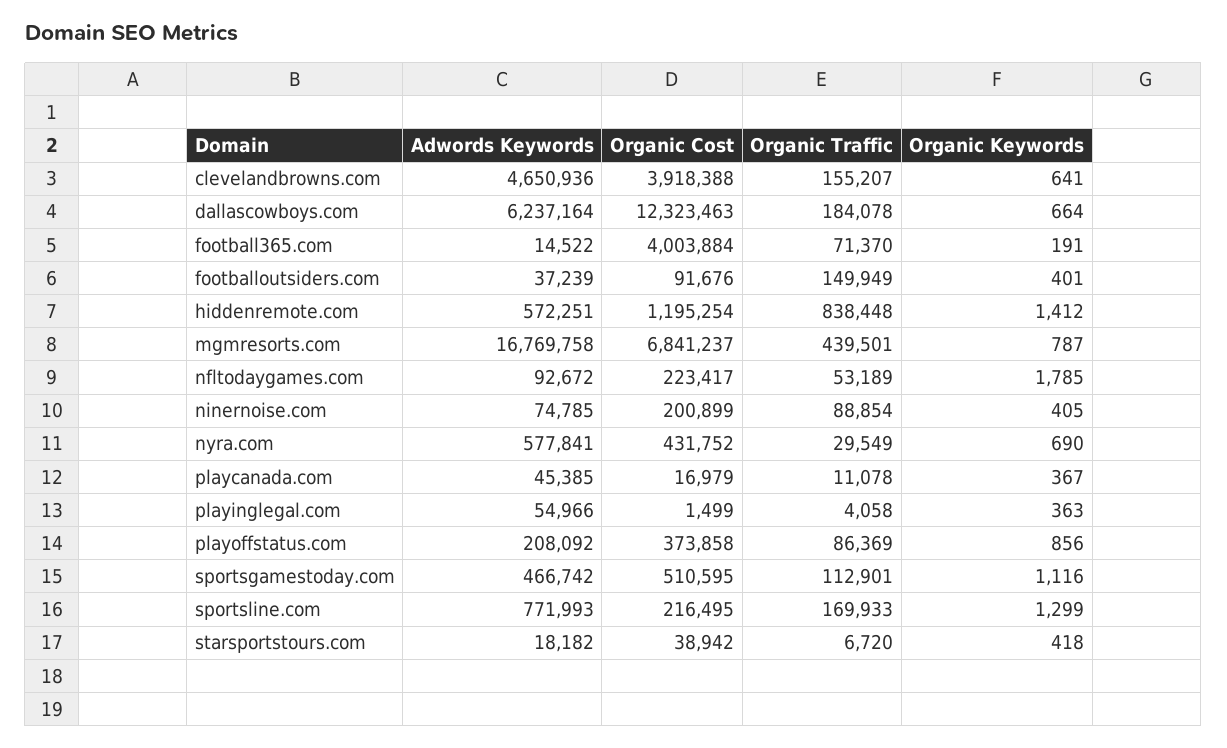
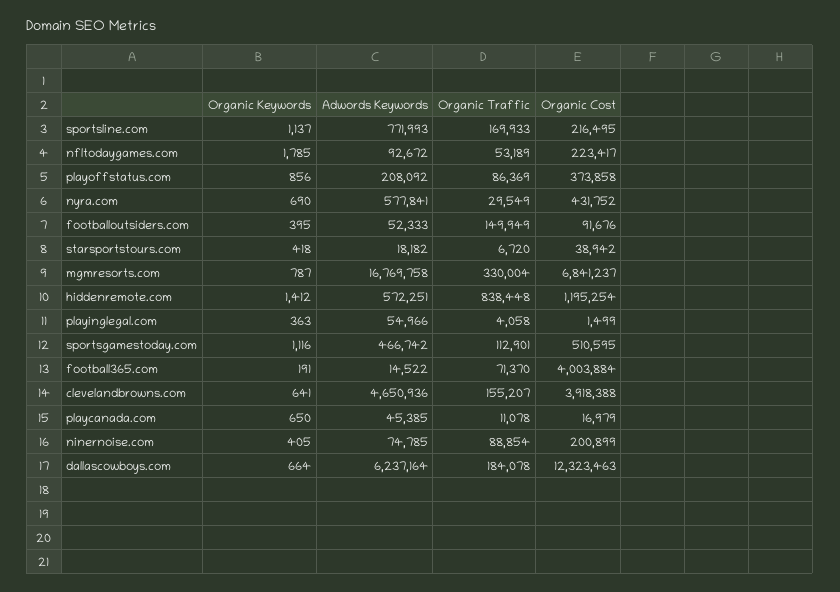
  {
    "Adwords Keywords": {
      "clevelandbrowns.com": 4650936,
      "dallascowboys.com": 6237164,
      "football365.com": 14522,
-     "footballoutsiders.com": 37239,
+     "footballoutsiders.com": 52333,
      "hiddenremote.com": 572251,
      "mgmresorts.com": 16769758,
      "nfltodaygames.com": 92672,
      "ninernoise.com": 74785,
      "nyra.com": 577841,
      "playcanada.com": 45385,
      "playinglegal.com": 54966,
      "playoffstatus.com": 208092,
      "sportsgamestoday.com": 466742,
      "sportsline.com": 771993,
      "starsportstours.com": 18182
    },
    "Organic Cost": {
      "clevelandbrowns.com": 3918388,
      "dallascowboys.com": 12323463,
      "football365.com": 4003884,
      "footballoutsiders.com": 91676,
      "hiddenremote.com": 1195254,
      "mgmresorts.com": 6841237,
      "nfltodaygames.com": 223417,
      "ninernoise.com": 200899,
      "nyra.com": 431752,
      "playcanada.com": 16979,
      "playinglegal.com": 1499,
      "playoffstatus.com": 373858,
      "sportsgamestoday.com": 510595,
      "sportsline.com": 216495,
      "starsportstours.com": 38942
    },
    "Organic Traffic": {
      "clevelandbrowns.com": 155207,
      "dallascowboys.com": 184078,
      "football365.com": 71370,
      "footballoutsiders.com": 149949,
      "hiddenremote.com": 838448,
-     "mgmresorts.com": 439501,
+     "mgmresorts.com": 330004,
      "nfltodaygames.com": 53189,
      "ninernoise.com": 88854,
      "nyra.com": 29549,
      "playcanada.com": 11078,
      "playinglegal.com": 4058,
      "playoffstatus.com": 86369,
      "sportsgamestoday.com": 112901,
      "sportsline.com": 169933,
      "starsportstours.com": 6720
    },
    "Organic Keywords": {
      "clevelandbrowns.com": 641,
      "dallascowboys.com": 664,
      "football365.com": 191,
-     "footballoutsiders.com": 401,
+     "footballoutsiders.com": 395,
      "hiddenremote.com": 1412,
      "mgmresorts.com": 787,
      "nfltodaygames.com": 1785,
      "ninernoise.com": 405,
      "nyra.com": 690,
-     "playcanada.com": 367,
+     "playcanada.com": 650,
      "playinglegal.com": 363,
      "playoffstatus.com": 856,
      "sportsgamestoday.com": 1116,
-     "sportsline.com": 1299,
+     "sportsline.com": 1137,
      "starsportstours.com": 418
    }
  }

